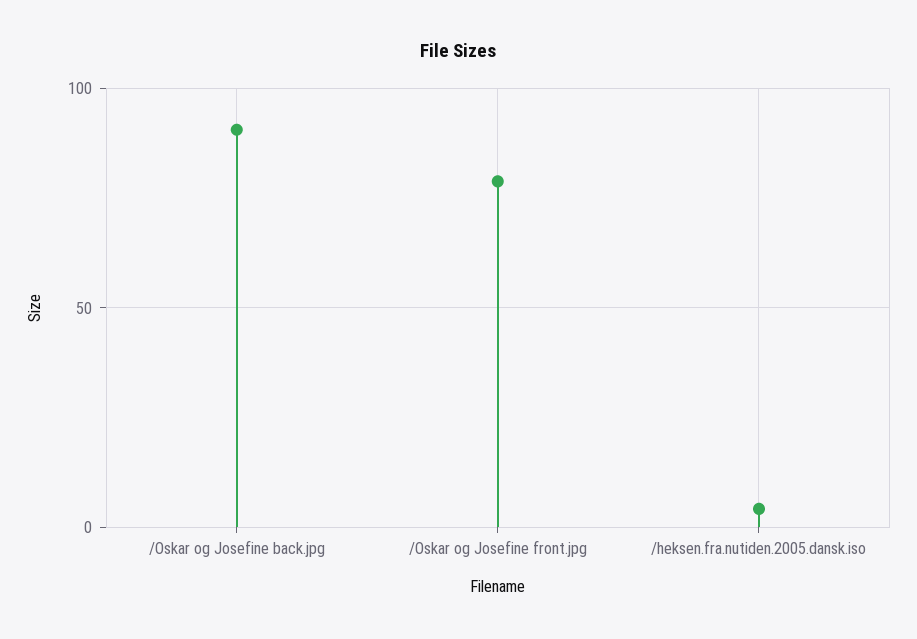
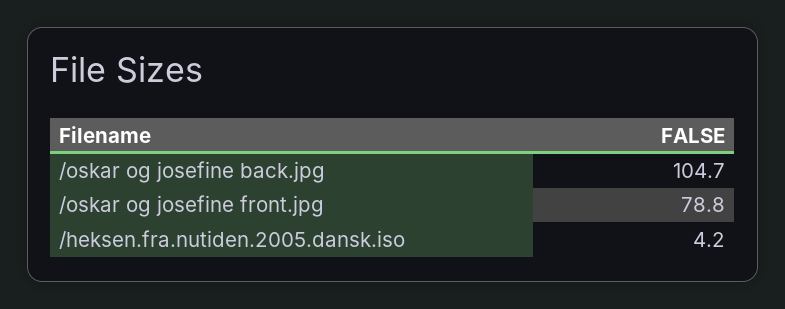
  {
-   "/Oskar og Josefine back.jpg": 90,
+   "/Oskar og Josefine back.jpg": 104.7,
    "/Oskar og Josefine front.jpg": 78.8,
    "/heksen.fra.nutiden.2005.dansk.iso": 4.2
  }

